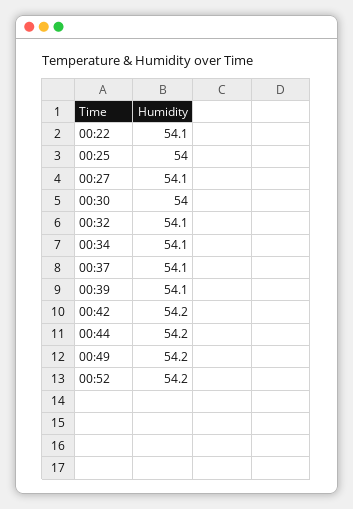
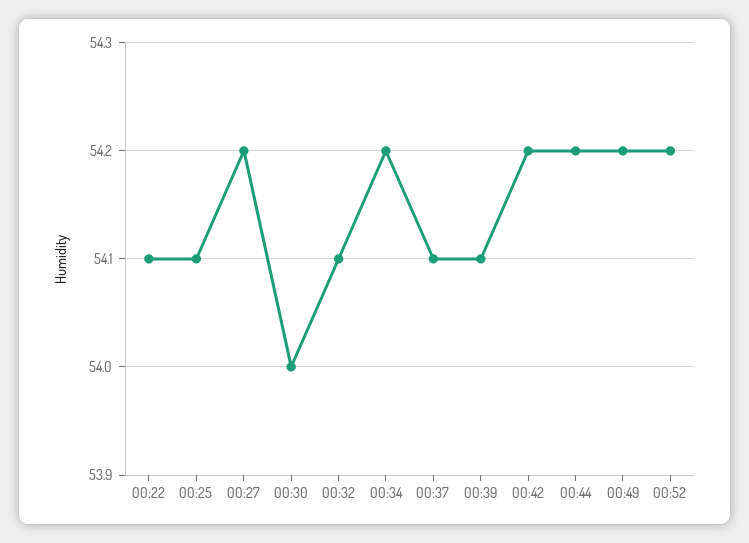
  {
    "00:22": 54.1,
-   "00:25": 54,
+   "00:25": 54.1,
-   "00:27": 54.1,
+   "00:27": 54.2,
    "00:30": 54,
    "00:32": 54.1,
-   "00:34": 54.1,
+   "00:34": 54.2,
    "00:37": 54.1,
    "00:39": 54.1,
    "00:42": 54.2,
    "00:44": 54.2,
    "00:49": 54.2,
    "00:52": 54.2
  }

